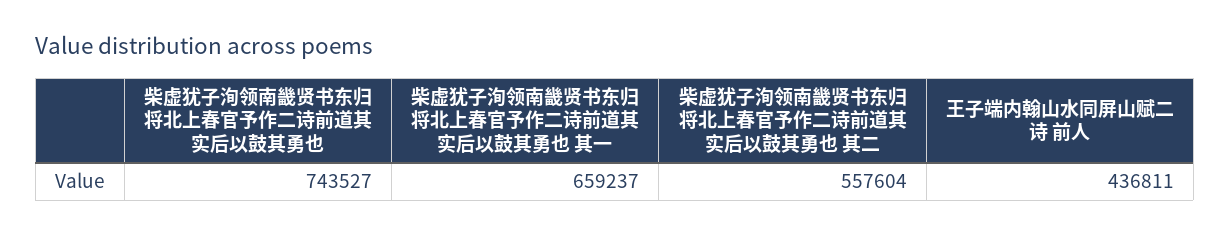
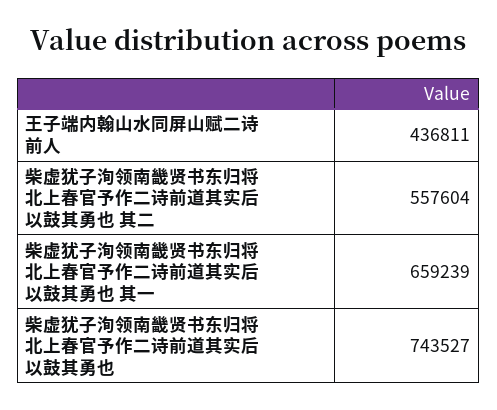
  {
    "柴虚犹子洵领南畿贤书东归将北上春官予作二诗前道其实后以鼓其勇也": 743527,
-   "柴虚犹子洵领南畿贤书东归将北上春官予作二诗前道其实后以鼓其勇也 其一": 659237,
+   "柴虚犹子洵领南畿贤书东归将北上春官予作二诗前道其实后以鼓其勇也 其一": 659239,
    "柴虚犹子洵领南畿贤书东归将北上春官予作二诗前道其实后以鼓其勇也 其二": 557604,
    "王子端内翰山水同屏山赋二诗 前人": 436811
  }

